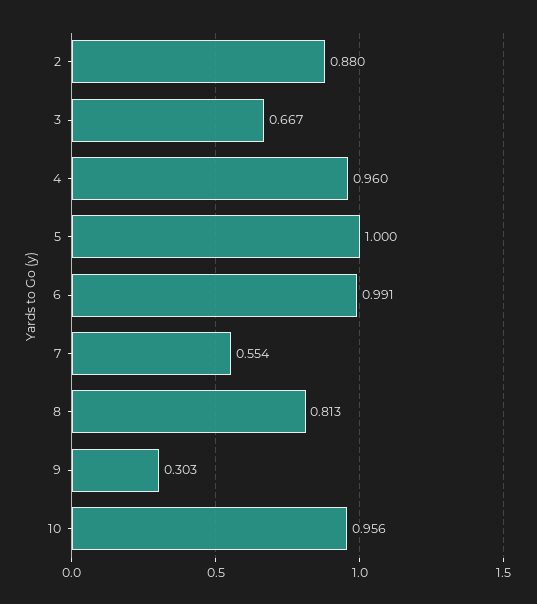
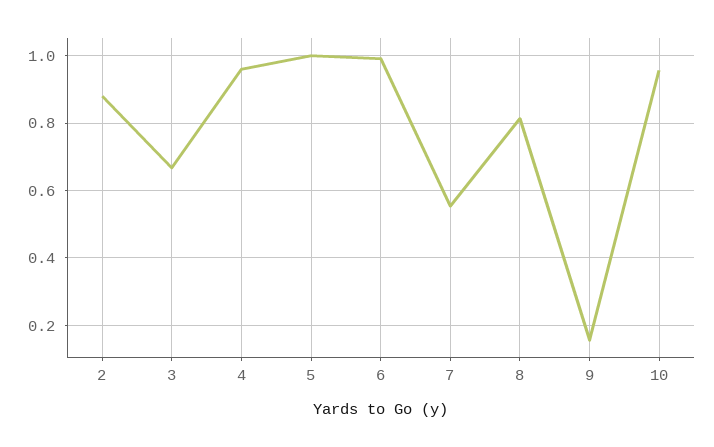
  {
    "2": 0.88,
    "3": 0.667,
    "4": 0.96,
    "5": 1,
    "6": 0.991,
    "7": 0.554,
    "8": 0.813,
-   "9": 0.303,
+   "9": 0.16,
    "10": 0.956
  }

